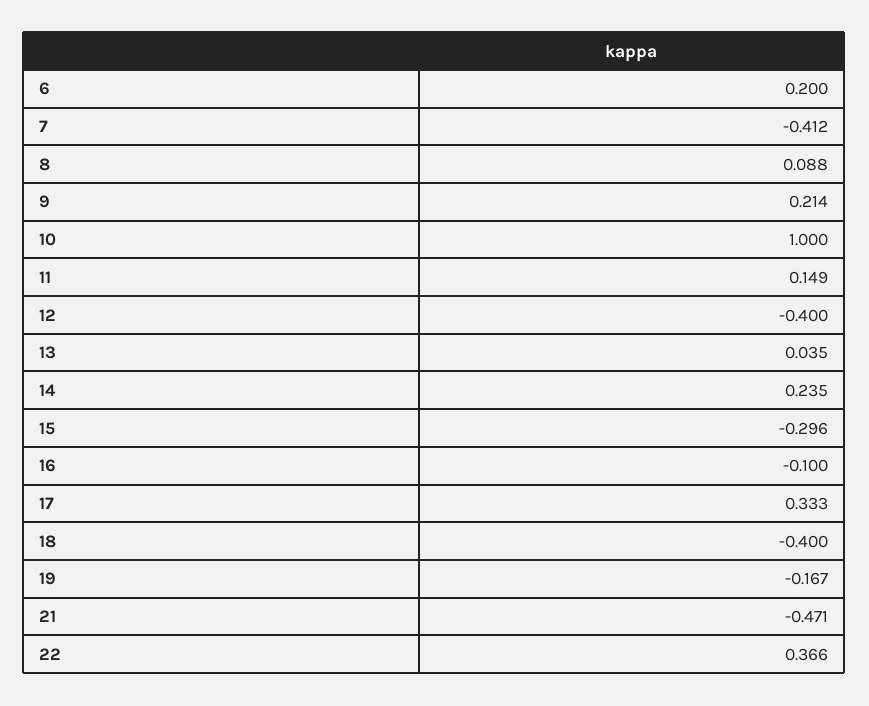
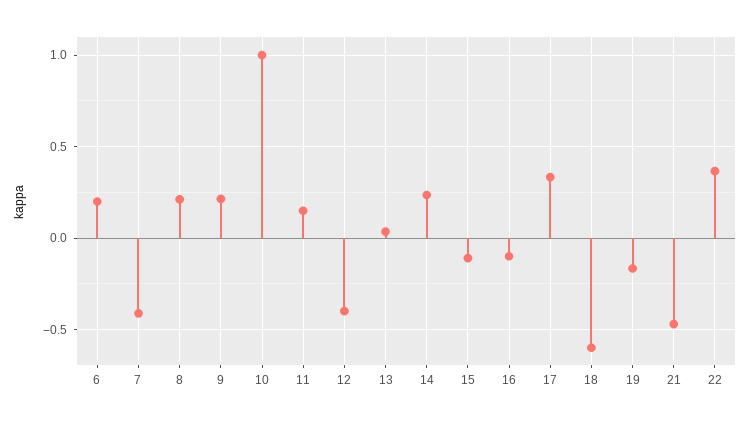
  {
    "6": 0.2,
    "7": -0.412,
-   "8": 0.088,
+   "8": 0.2,
    "9": 0.214,
    "10": 1,
    "11": 0.149,
    "12": -0.4,
    "13": 0.035,
    "14": 0.235,
-   "15": -0.296,
+   "15": -0.1,
    "16": -0.1,
    "17": 0.333,
-   "18": -0.4,
+   "18": -0.6,
    "19": -0.167,
    "21": -0.471,
    "22": 0.366
  }

